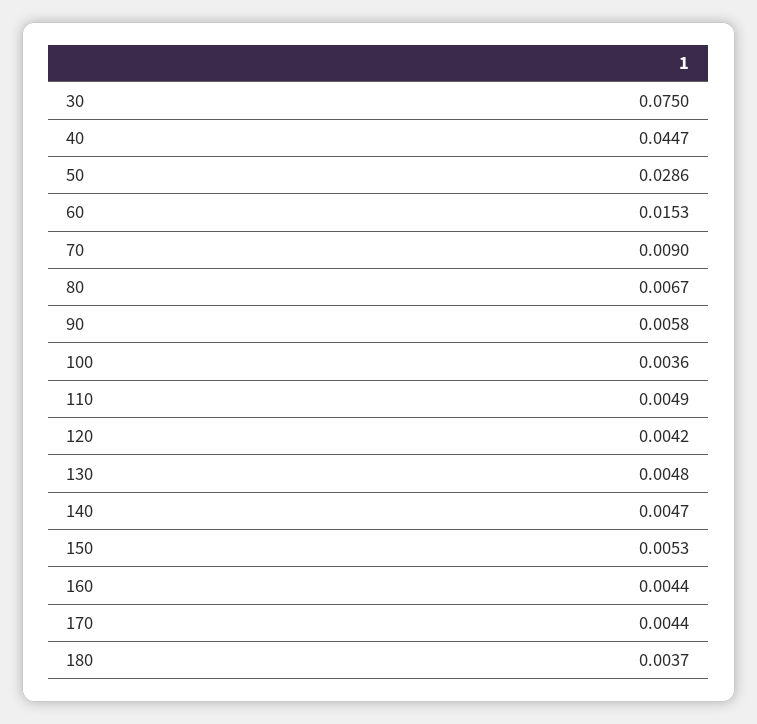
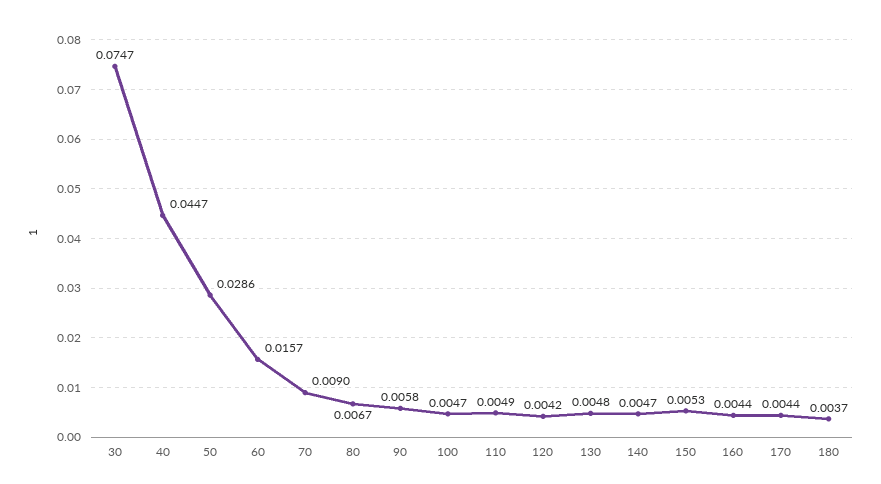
  {
-   "30": 0.075,
+   "30": 0.0747,
    "40": 0.0447,
    "50": 0.0286,
-   "60": 0.0153,
+   "60": 0.0157,
    "70": 0.009,
    "80": 0.0067,
    "90": 0.0058,
-   "100": 0.0036,
+   "100": 0.0047,
    "110": 0.0049,
    "120": 0.0042,
    "130": 0.0048,
    "140": 0.0047,
    "150": 0.0053,
    "160": 0.0044,
    "170": 0.0044,
    "180": 0.0037
  }

